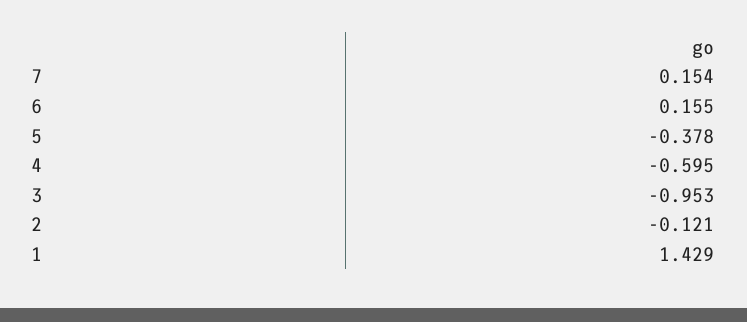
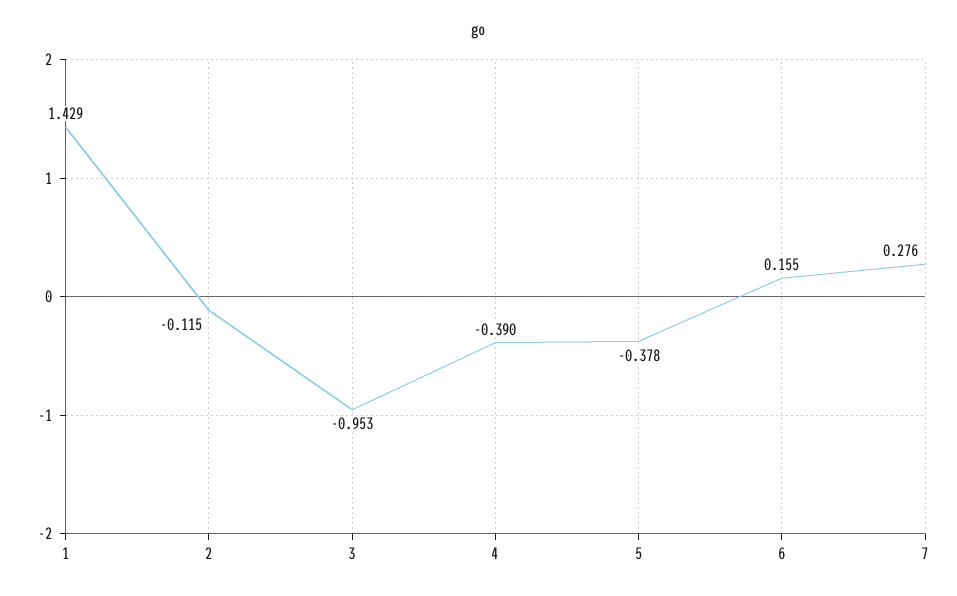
  {
-   "7": 0.154,
+   "7": 0.276,
    "6": 0.155,
    "5": -0.378,
-   "4": -0.595,
+   "4": -0.39,
    "3": -0.953,
-   "2": -0.121,
+   "2": -0.115,
    "1": 1.429
  }

